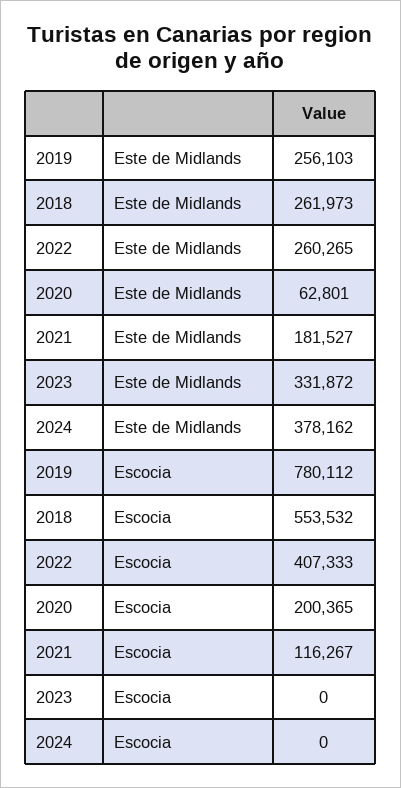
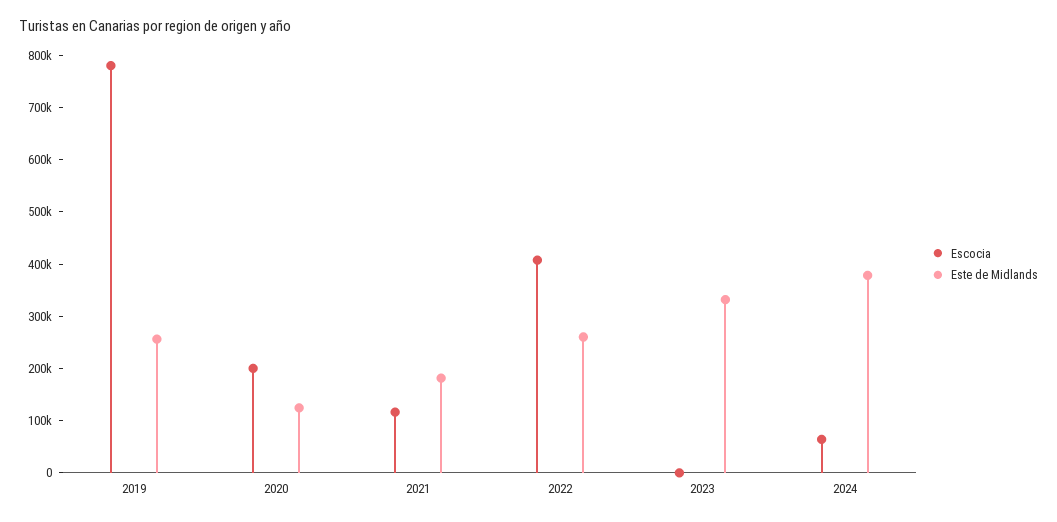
  {
    "Este de Midlands": {
      "2019": 256103,
-     "2018": 261973,
      "2022": 260265,
-     "2020": 62801,
+     "2020": 120000,
      "2021": 181527,
      "2023": 331872,
      "2024": 378162
    },
    "Escocia": {
      "2019": 780112,
-     "2018": 553532,
      "2022": 407333,
      "2020": 200365,
      "2021": 116267,
      "2023": 0,
-     "2024": 0
+     "2024": 60000
    }
  }

